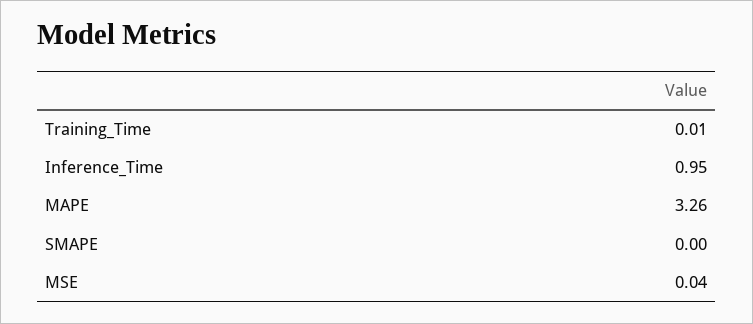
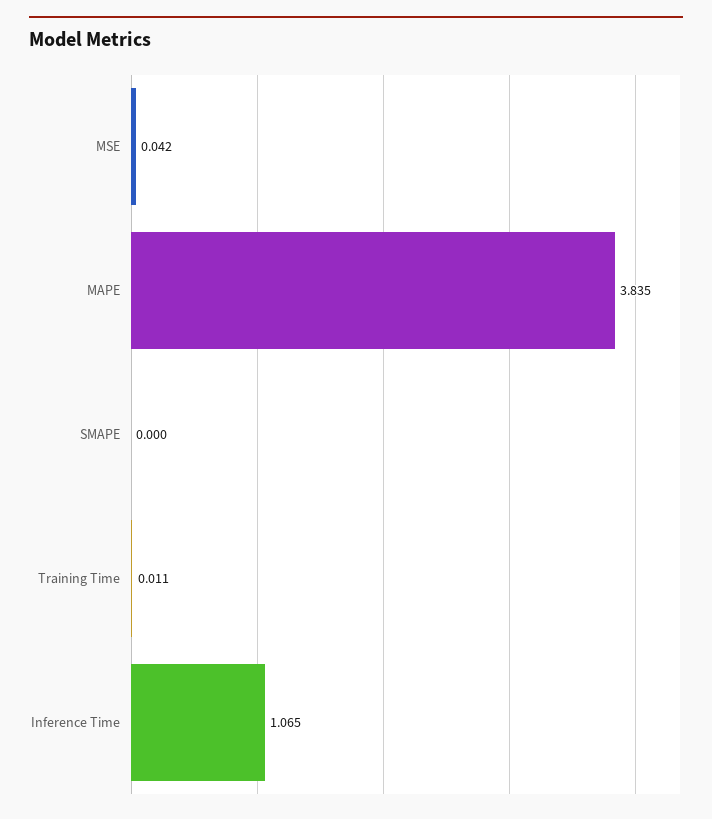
  {
    "Training_Time": 0.011,
-   "Inference_Time": 0.95,
+   "Inference_Time": 1.065,
-   "MAPE": 3.26,
+   "MAPE": 3.835,
    "SMAPE": 0,
    "MSE": 0.042
  }

